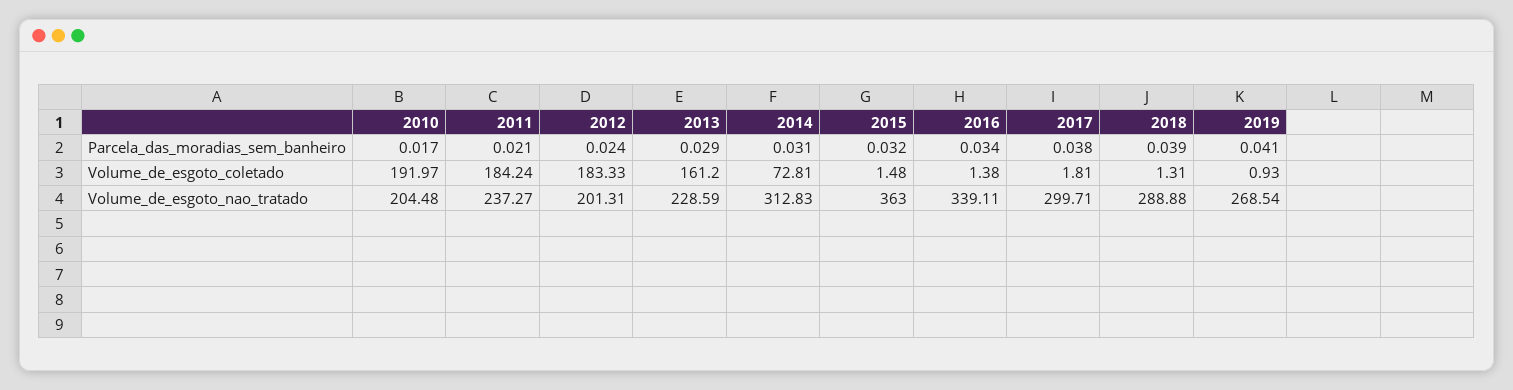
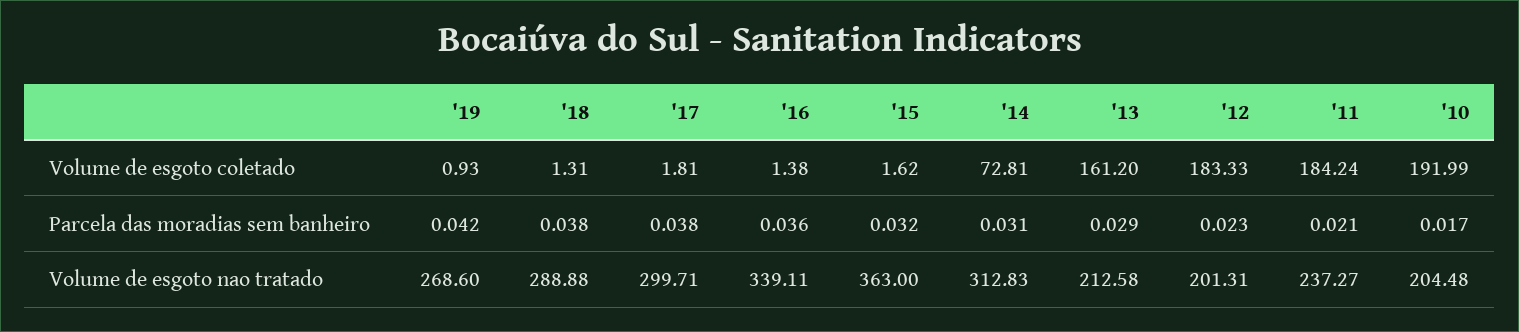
  {
    "2010": {
      "Parcela_das_moradias_sem_banheiro": 0.017,
-     "Volume_de_esgoto_coletado": 191.97,
+     "Volume_de_esgoto_coletado": 191.99,
      "Volume_de_esgoto_nao_tratado": 204.48
    },
    "2011": {
      "Parcela_das_moradias_sem_banheiro": 0.021,
      "Volume_de_esgoto_coletado": 184.24,
      "Volume_de_esgoto_nao_tratado": 237.27
    },
    "2012": {
-     "Parcela_das_moradias_sem_banheiro": 0.024,
+     "Parcela_das_moradias_sem_banheiro": 0.023,
      "Volume_de_esgoto_coletado": 183.33,
      "Volume_de_esgoto_nao_tratado": 201.31
    },
    "2013": {
      "Parcela_das_moradias_sem_banheiro": 0.029,
      "Volume_de_esgoto_coletado": 161.2,
-     "Volume_de_esgoto_nao_tratado": 228.59
+     "Volume_de_esgoto_nao_tratado": 212.58
    },
    "2014": {
      "Parcela_das_moradias_sem_banheiro": 0.031,
      "Volume_de_esgoto_coletado": 72.81,
      "Volume_de_esgoto_nao_tratado": 312.83
    },
    "2015": {
      "Parcela_das_moradias_sem_banheiro": 0.032,
-     "Volume_de_esgoto_coletado": 1.48,
+     "Volume_de_esgoto_coletado": 1.62,
      "Volume_de_esgoto_nao_tratado": 363
    },
    "2016": {
-     "Parcela_das_moradias_sem_banheiro": 0.034,
+     "Parcela_das_moradias_sem_banheiro": 0.036,
      "Volume_de_esgoto_coletado": 1.38,
      "Volume_de_esgoto_nao_tratado": 339.11
    },
    "2017": {
      "Parcela_das_moradias_sem_banheiro": 0.038,
      "Volume_de_esgoto_coletado": 1.81,
      "Volume_de_esgoto_nao_tratado": 299.71
    },
    "2018": {
-     "Parcela_das_moradias_sem_banheiro": 0.039,
+     "Parcela_das_moradias_sem_banheiro": 0.038,
      "Volume_de_esgoto_coletado": 1.31,
      "Volume_de_esgoto_nao_tratado": 288.88
    },
    "2019": {
-     "Parcela_das_moradias_sem_banheiro": 0.041,
+     "Parcela_das_moradias_sem_banheiro": 0.042,
      "Volume_de_esgoto_coletado": 0.93,
-     "Volume_de_esgoto_nao_tratado": 268.54
+     "Volume_de_esgoto_nao_tratado": 268.6
    }
  }

